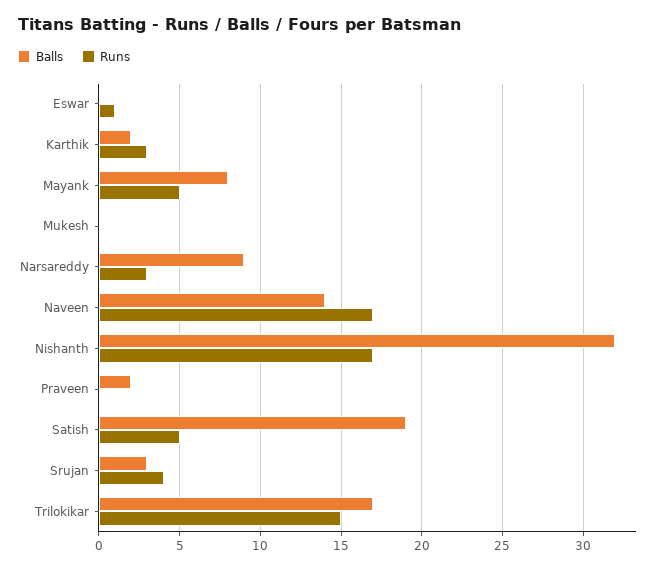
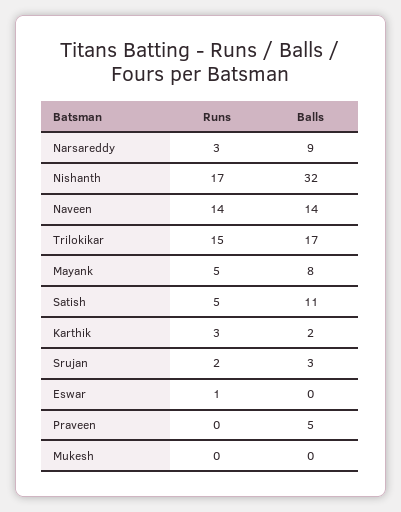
  {
    "Balls": {
      "Eswar": 0,
      "Karthik": 2,
      "Mayank": 8,
      "Mukesh": 0,
      "Narsareddy": 9,
      "Naveen": 14,
      "Nishanth": 32,
-     "Praveen": 2,
+     "Praveen": 5,
-     "Satish": 19,
+     "Satish": 11,
      "Srujan": 3,
      "Trilokikar": 17
    },
    "Runs": {
      "Eswar": 1,
      "Karthik": 3,
      "Mayank": 5,
      "Mukesh": 0,
      "Narsareddy": 3,
-     "Naveen": 17,
+     "Naveen": 14,
      "Nishanth": 17,
      "Praveen": 0,
      "Satish": 5,
-     "Srujan": 4,
+     "Srujan": 2,
      "Trilokikar": 15
    }
  }

